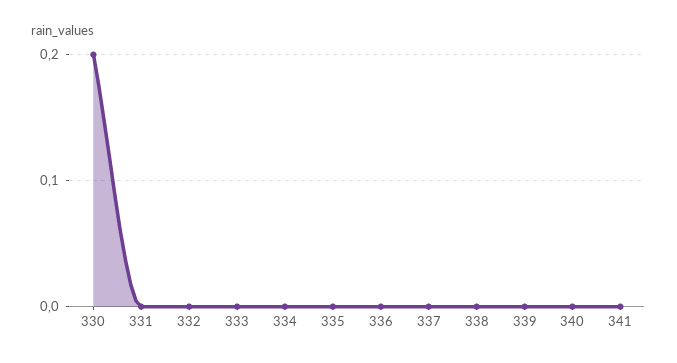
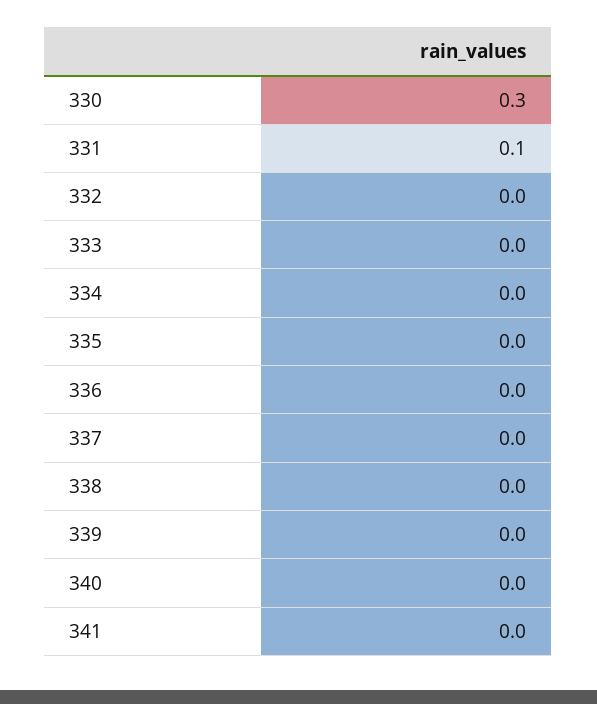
  {
-   "330": 0.2,
+   "330": 0.3,
-   "331": 0,
+   "331": 0.1,
    "332": 0,
    "333": 0,
    "334": 0,
    "335": 0,
    "336": 0,
    "337": 0,
    "338": 0,
    "339": 0,
    "340": 0,
    "341": 0
  }

